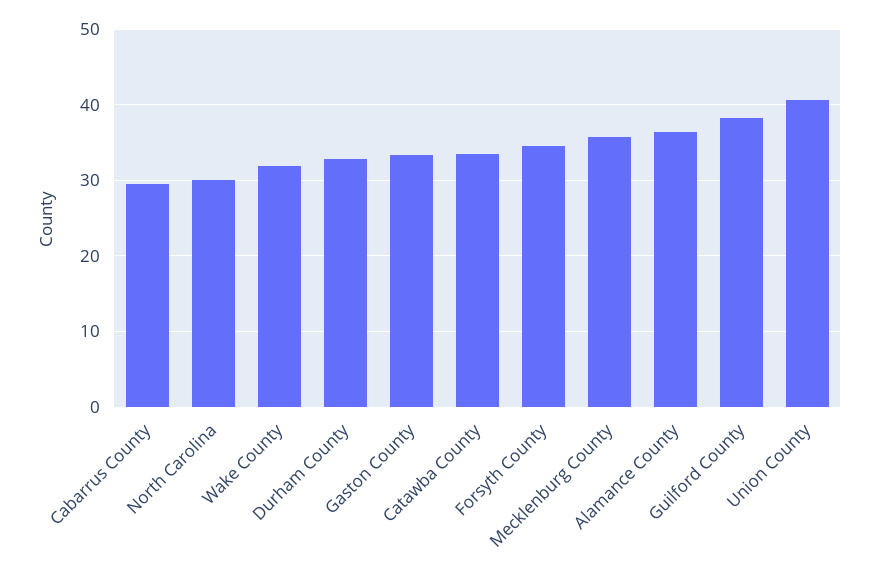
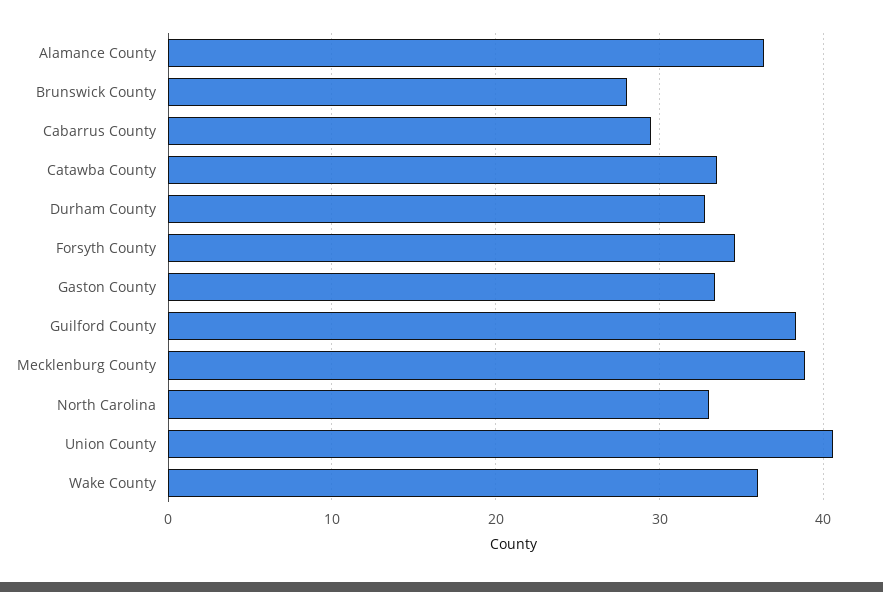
  {
    "Cabarrus County": 30,
-   "North Carolina": 30,
+   "North Carolina": 33,
-   "Wake County": 32,
+   "Wake County": 36,
    "Durham County": 33,
    "Gaston County": 33,
    "Catawba County": 34,
    "Forsyth County": 35,
-   "Mecklenburg County": 36,
+   "Mecklenburg County": 39,
    "Alamance County": 36,
    "Guilford County": 38,
-   "Union County": 41
+   "Union County": 41,
+   "Brunswick County": 28
  }

